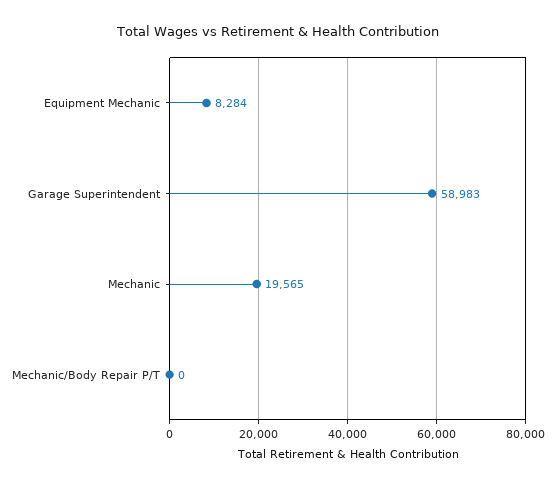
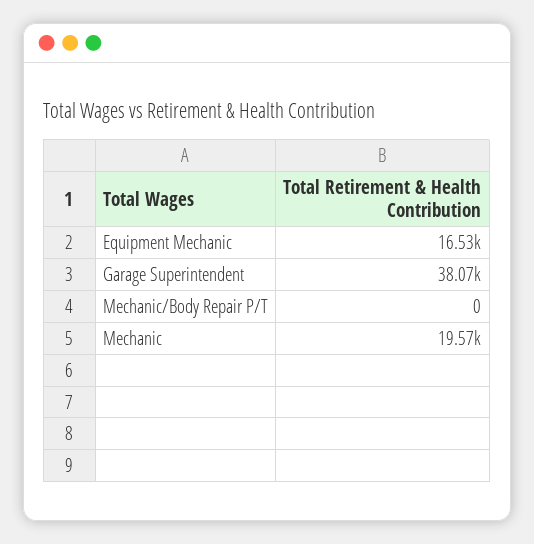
  {
-   "Equipment Mechanic": 8284,
+   "Equipment Mechanic": 16530,
-   "Garage Superintendent": 58983,
+   "Garage Superintendent": 38070,
    "Mechanic": 19565,
    "Mechanic/Body Repair P/T": 0
  }

